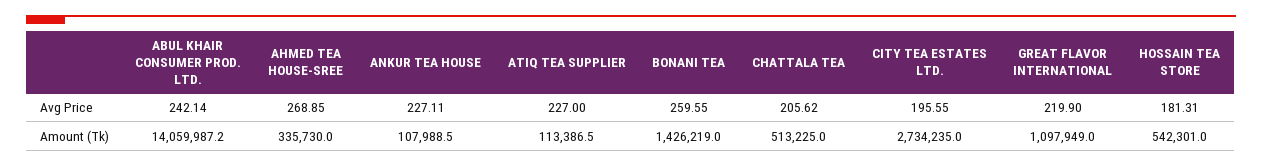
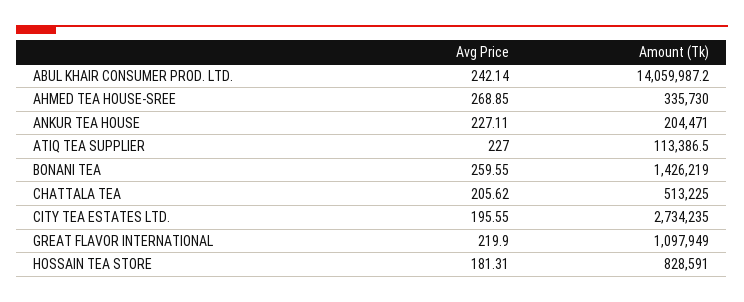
  {
    "ABUL KHAIR CONSUMER PROD. LTD.": {
      "Avg Price": 242.14,
      "Amount (Tk)": 14059987.2
    },
    "AHMED TEA HOUSE-SREE": {
      "Avg Price": 268.85,
      "Amount (Tk)": 335730
    },
    "ANKUR TEA HOUSE": {
      "Avg Price": 227.11,
-     "Amount (Tk)": 107988.5
+     "Amount (Tk)": 204471
    },
    "ATIQ TEA SUPPLIER": {
      "Avg Price": 227,
      "Amount (Tk)": 113386.5
    },
    "BONANI TEA": {
      "Avg Price": 259.55,
      "Amount (Tk)": 1426219
    },
    "CHATTALA TEA": {
      "Avg Price": 205.62,
      "Amount (Tk)": 513225
    },
    "CITY TEA ESTATES LTD.": {
      "Avg Price": 195.55,
      "Amount (Tk)": 2734235
    },
    "GREAT FLAVOR INTERNATIONAL": {
      "Avg Price": 219.9,
      "Amount (Tk)": 1097949
    },
    "HOSSAIN TEA STORE": {
      "Avg Price": 181.31,
-     "Amount (Tk)": 542301
+     "Amount (Tk)": 828591
    }
  }

